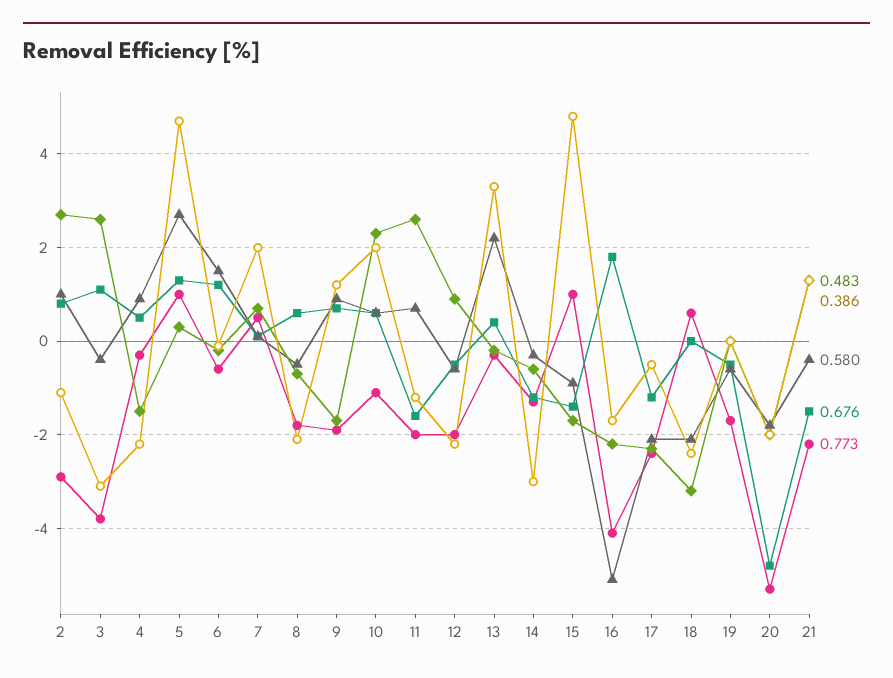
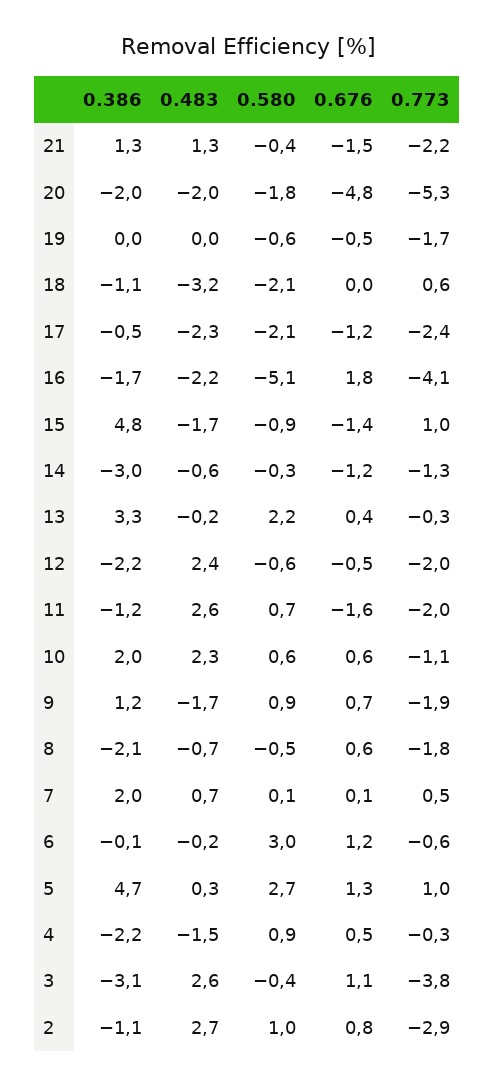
  {
    "0.483": {
      "2": 2.7,
      "3": 2.6,
      "4": -1.5,
      "5": 0.3,
      "6": -0.2,
      "7": 0.7,
      "8": -0.7,
      "9": -1.7,
      "10": 2.3,
      "11": 2.6,
-     "12": 1,
+     "12": 2.4,
      "13": -0.2,
      "14": -0.6,
      "15": -1.7,
      "16": -2.2,
      "17": -2.3,
      "18": -3.2,
      "19": 0,
      "20": -2,
      "21": 1.3
    },
    "0.386": {
      "2": -1.1,
      "3": -3.1,
      "4": -2.2,
      "5": 4.7,
      "6": -0.1,
      "7": 2,
      "8": -2.1,
      "9": 1.2,
      "10": 2,
      "11": -1.2,
      "12": -2.2,
      "13": 3.3,
      "14": -3,
      "15": 4.8,
      "16": -1.7,
      "17": -0.5,
-     "18": -2.5,
+     "18": -1.1,
      "19": 0,
      "20": -2,
      "21": 1.3
    },
    "0.580": {
      "2": 1,
      "3": -0.4,
      "4": 0.9,
      "5": 2.7,
-     "6": 1.5,
+     "6": 3,
      "7": 0.1,
      "8": -0.5,
      "9": 0.9,
      "10": 0.6,
      "11": 0.7,
      "12": -0.6,
      "13": 2.2,
      "14": -0.3,
      "15": -0.9,
      "16": -5.1,
      "17": -2.1,
      "18": -2.1,
      "19": -0.6,
      "20": -1.8,
      "21": -0.4
    },
    "0.676": {
      "2": 0.8,
      "3": 1.1,
      "4": 0.5,
      "5": 1.3,
      "6": 1.2,
      "7": 0.1,
      "8": 0.6,
      "9": 0.7,
      "10": 0.6,
      "11": -1.6,
      "12": -0.5,
      "13": 0.4,
      "14": -1.2,
      "15": -1.4,
      "16": 1.8,
      "17": -1.2,
      "18": 0,
      "19": -0.5,
      "20": -4.8,
      "21": -1.5
    },
    "0.773": {
      "2": -2.9,
      "3": -3.8,
      "4": -0.3,
      "5": 1,
      "6": -0.6,
      "7": 0.5,
      "8": -1.8,
      "9": -1.9,
      "10": -1.1,
      "11": -2,
      "12": -2,
      "13": -0.3,
      "14": -1.3,
      "15": 1,
      "16": -4.1,
      "17": -2.4,
      "18": 0.6,
      "19": -1.7,
      "20": -5.3,
      "21": -2.2
    }
  }

